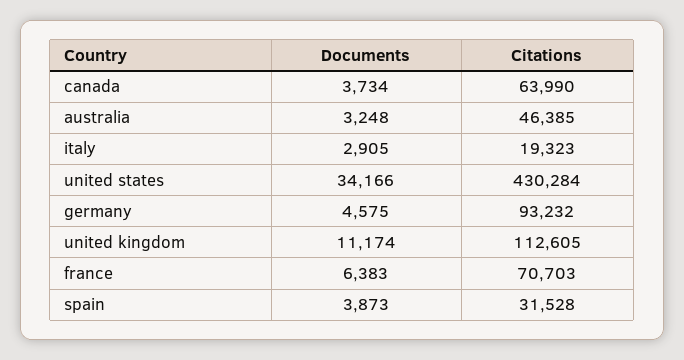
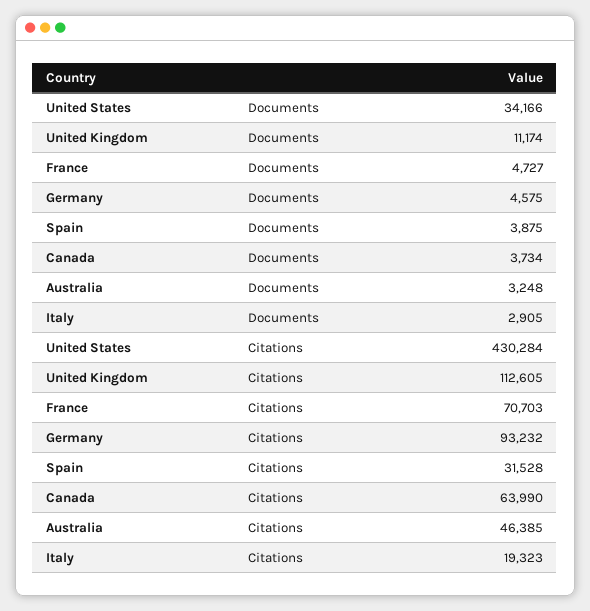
  {
    "Documents": {
      "canada": 3734,
      "australia": 3248,
      "italy": 2905,
      "united states": 34166,
      "germany": 4575,
      "united kingdom": 11174,
-     "france": 6383,
+     "france": 4727,
-     "spain": 3873
+     "spain": 3875
    },
    "Citations": {
      "canada": 63990,
      "australia": 46385,
      "italy": 19323,
      "united states": 430284,
      "germany": 93232,
      "united kingdom": 112605,
      "france": 70703,
      "spain": 31528
    }
  }

